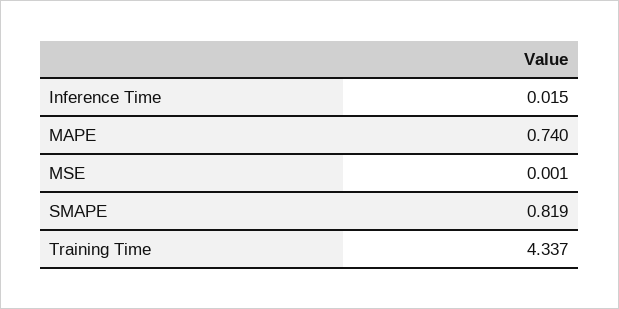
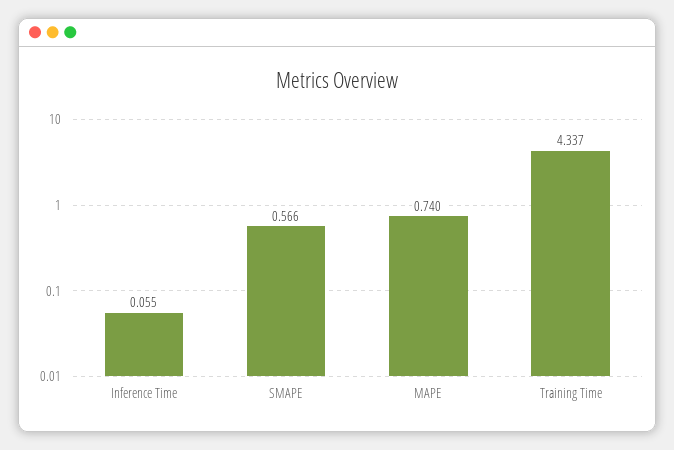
  {
-   "Inference Time": 0.015,
+   "Inference Time": 0.055,
    "MAPE": 0.74,
-   "MSE": 0.001,
-   "SMAPE": 0.819,
+   "SMAPE": 0.566,
    "Training Time": 4.337
  }

